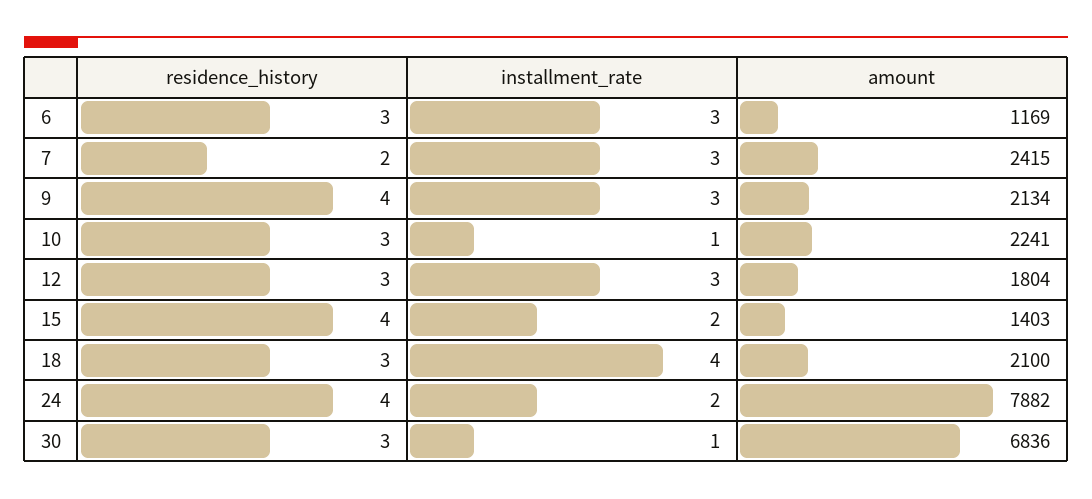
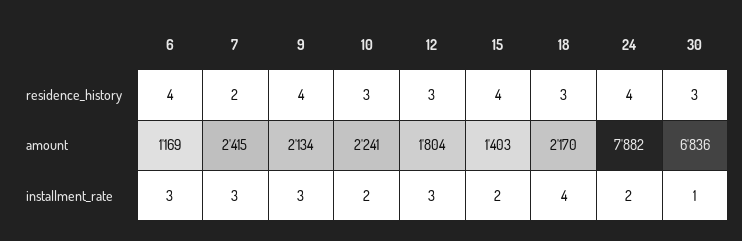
  {
    "residence_history": {
-     "6": 3,
+     "6": 4,
      "7": 2,
      "9": 4,
      "10": 3,
      "12": 3,
      "15": 4,
      "18": 3,
      "24": 4,
      "30": 3
    },
    "installment_rate": {
      "6": 3,
      "7": 3,
      "9": 3,
-     "10": 1,
+     "10": 2,
      "12": 3,
      "15": 2,
      "18": 4,
      "24": 2,
      "30": 1
    },
    "amount": {
      "6": 1169,
      "7": 2415,
      "9": 2134,
      "10": 2241,
      "12": 1804,
      "15": 1403,
-     "18": 2100,
+     "18": 2170,
      "24": 7882,
      "30": 6836
    }
  }

